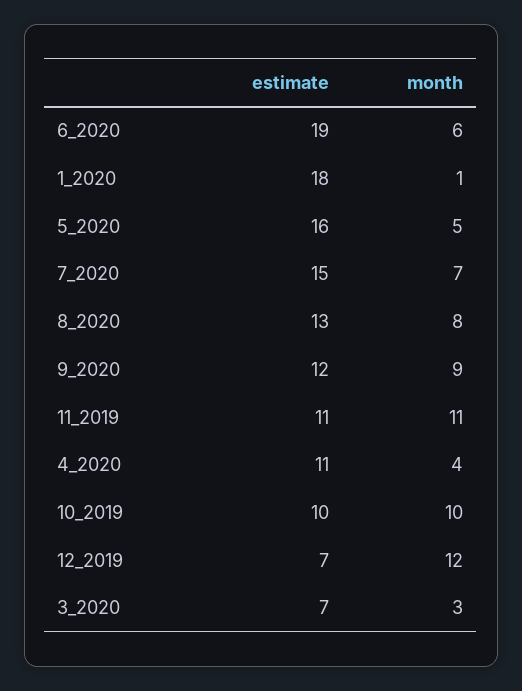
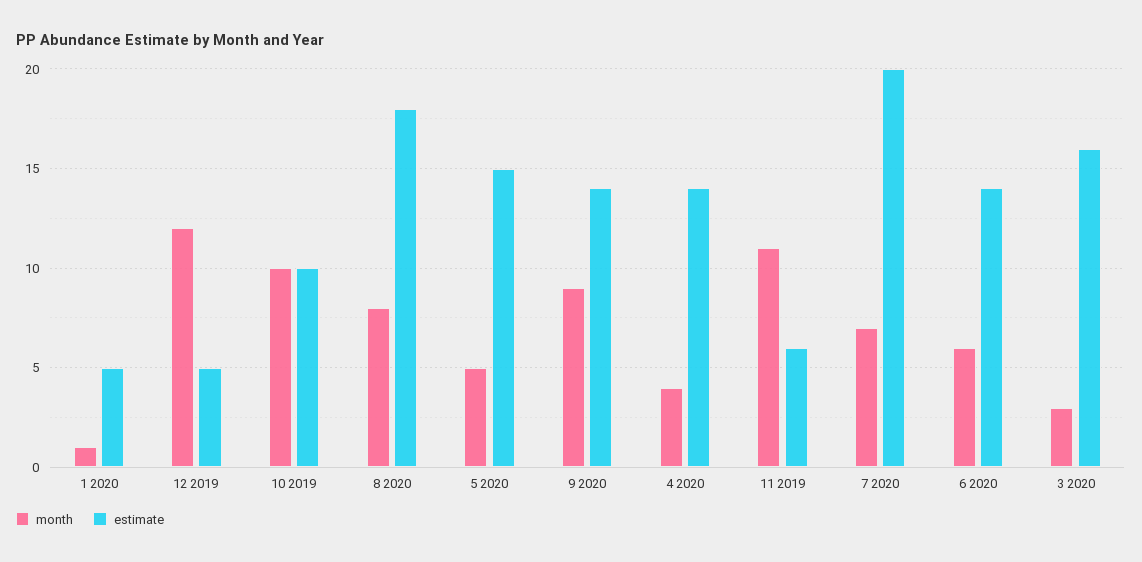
  {
    "estimate": {
-     "6_2020": 19,
+     "6_2020": 14,
-     "1_2020": 18,
+     "1_2020": 5,
-     "5_2020": 16,
+     "5_2020": 15,
-     "7_2020": 15,
+     "7_2020": 20,
-     "8_2020": 13,
+     "8_2020": 18,
-     "9_2020": 12,
+     "9_2020": 14,
-     "11_2019": 11,
+     "11_2019": 6,
-     "4_2020": 11,
+     "4_2020": 14,
      "10_2019": 10,
-     "12_2019": 7,
+     "12_2019": 5,
-     "3_2020": 7
+     "3_2020": 16
    },
    "month": {
      "6_2020": 6,
      "1_2020": 1,
      "5_2020": 5,
      "7_2020": 7,
      "8_2020": 8,
      "9_2020": 9,
      "11_2019": 11,
      "4_2020": 4,
      "10_2019": 10,
      "12_2019": 12,
      "3_2020": 3
    }
  }

